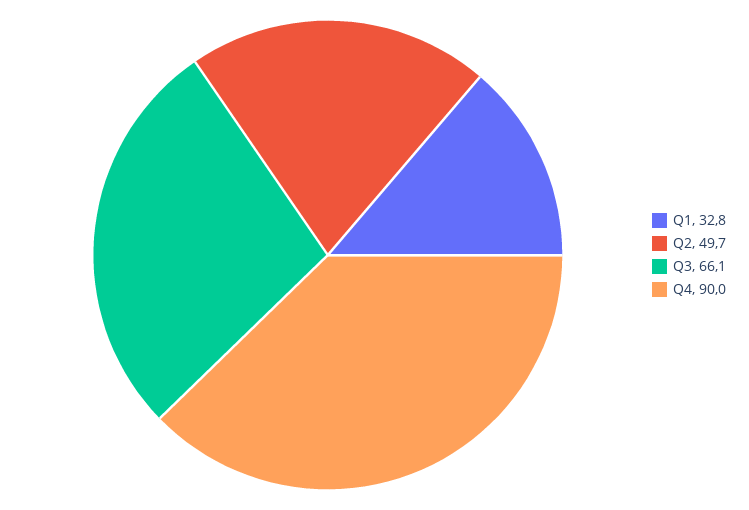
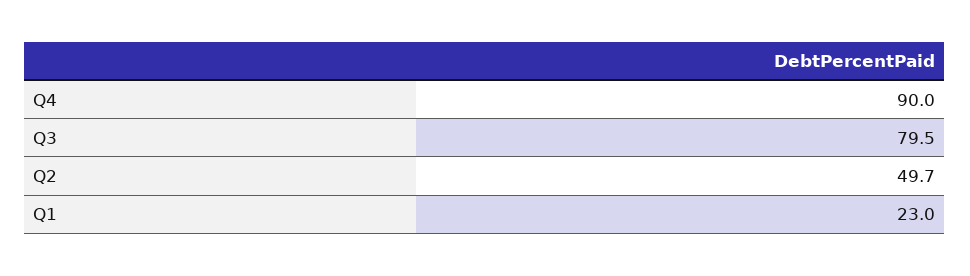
  {
-   "Q1": 32.8,
+   "Q1": 23,
    "Q2": 49.7,
-   "Q3": 66.1,
+   "Q3": 79.5,
    "Q4": 90
  }

